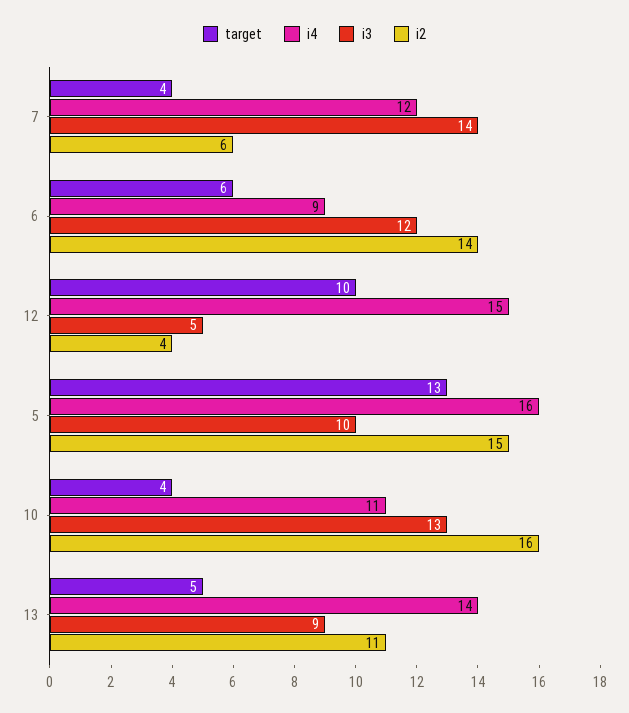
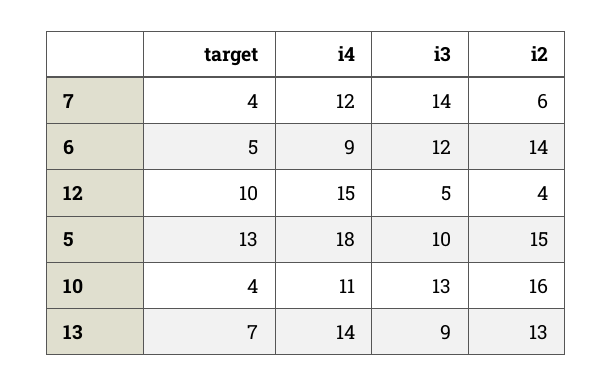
  {
    "target": {
      "7": 4,
-     "6": 6,
+     "6": 5,
      "12": 10,
      "5": 13,
      "10": 4,
-     "13": 5
+     "13": 7
    },
    "i4": {
      "7": 12,
      "6": 9,
      "12": 15,
-     "5": 16,
+     "5": 18,
      "10": 11,
      "13": 14
    },
    "i3": {
      "7": 14,
      "6": 12,
      "12": 5,
      "5": 10,
      "10": 13,
      "13": 9
    },
    "i2": {
      "7": 6,
      "6": 14,
      "12": 4,
      "5": 15,
      "10": 16,
-     "13": 11
+     "13": 13
    }
  }

